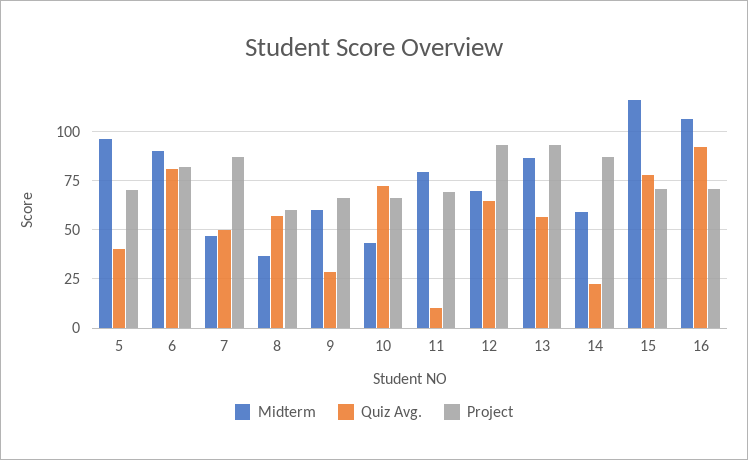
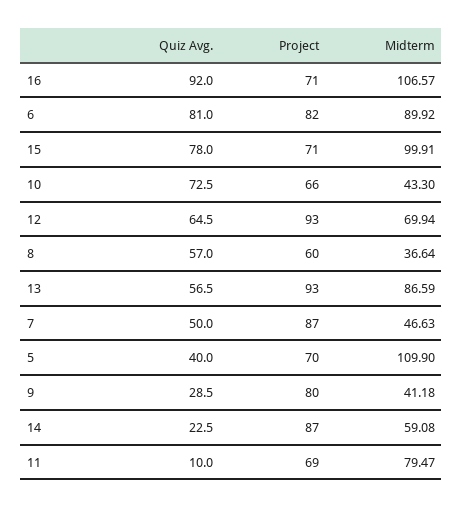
  {
    "Midterm": {
-     "5": 95,
+     "5": 109.9,
      "6": 89.92,
      "7": 46.63,
      "8": 36.64,
-     "9": 60,
+     "9": 41.18,
      "10": 43.3,
      "11": 79.47,
      "12": 69.94,
      "13": 86.59,
      "14": 59.08,
-     "15": 115,
+     "15": 99.91,
      "16": 106.57
    },
    "Quiz Avg.": {
      "5": 40,
      "6": 81,
      "7": 50,
      "8": 57,
      "9": 28.5,
      "10": 72.5,
      "11": 10,
      "12": 64.5,
      "13": 56.5,
      "14": 22.5,
      "15": 78,
      "16": 92
    },
    "Project": {
      "5": 70,
      "6": 82,
      "7": 87,
      "8": 60,
-     "9": 65,
+     "9": 80,
      "10": 66,
      "11": 69,
      "12": 93,
      "13": 93,
      "14": 87,
      "15": 71,
      "16": 71
    }
  }

